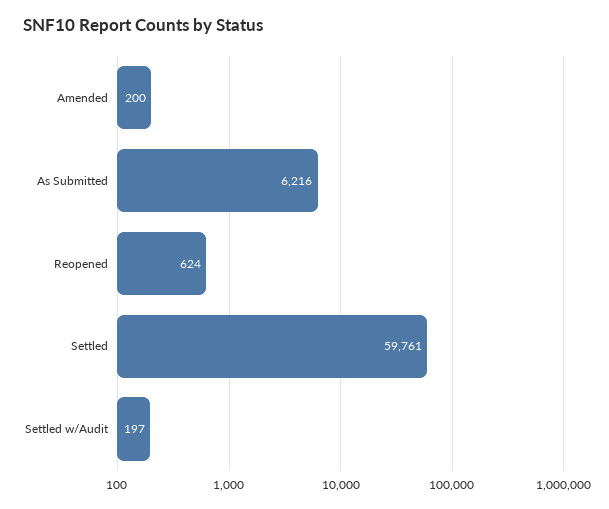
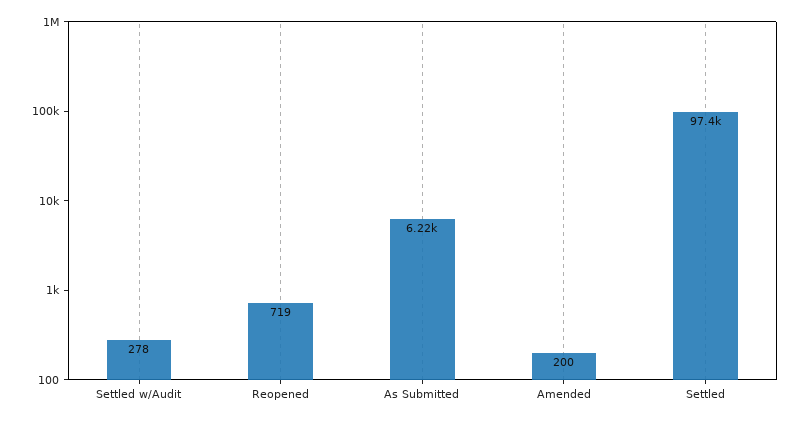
  {
    "Amended": 200,
    "As Submitted": 6216,
-   "Reopened": 624,
+   "Reopened": 719,
-   "Settled": 59761,
+   "Settled": 97400,
-   "Settled w/Audit": 197
+   "Settled w/Audit": 278
  }

